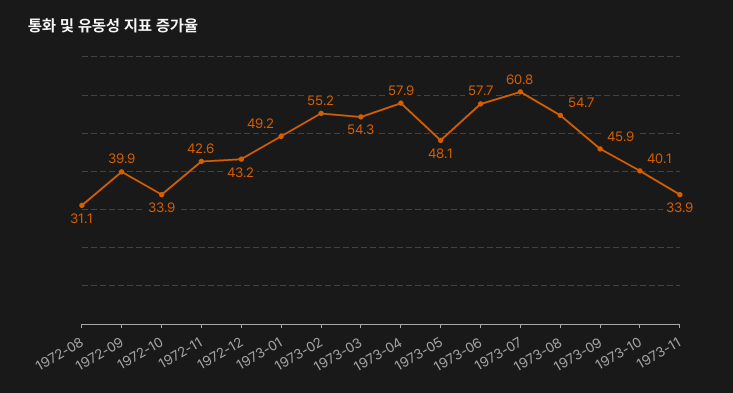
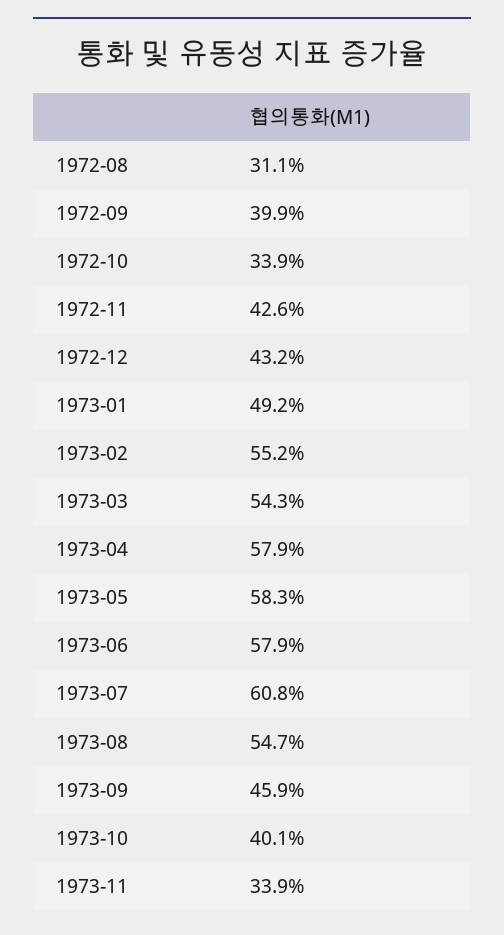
  {
    "1972-08": 31.1,
    "1972-09": 39.9,
    "1972-10": 33.9,
    "1972-11": 42.6,
    "1972-12": 43.2,
    "1973-01": 49.2,
    "1973-02": 55.2,
    "1973-03": 54.3,
    "1973-04": 57.9,
-   "1973-05": 48.1,
+   "1973-05": 58.3,
-   "1973-06": 57.7,
+   "1973-06": 57.9,
    "1973-07": 60.8,
    "1973-08": 54.7,
    "1973-09": 45.9,
    "1973-10": 40.1,
    "1973-11": 33.9
  }

